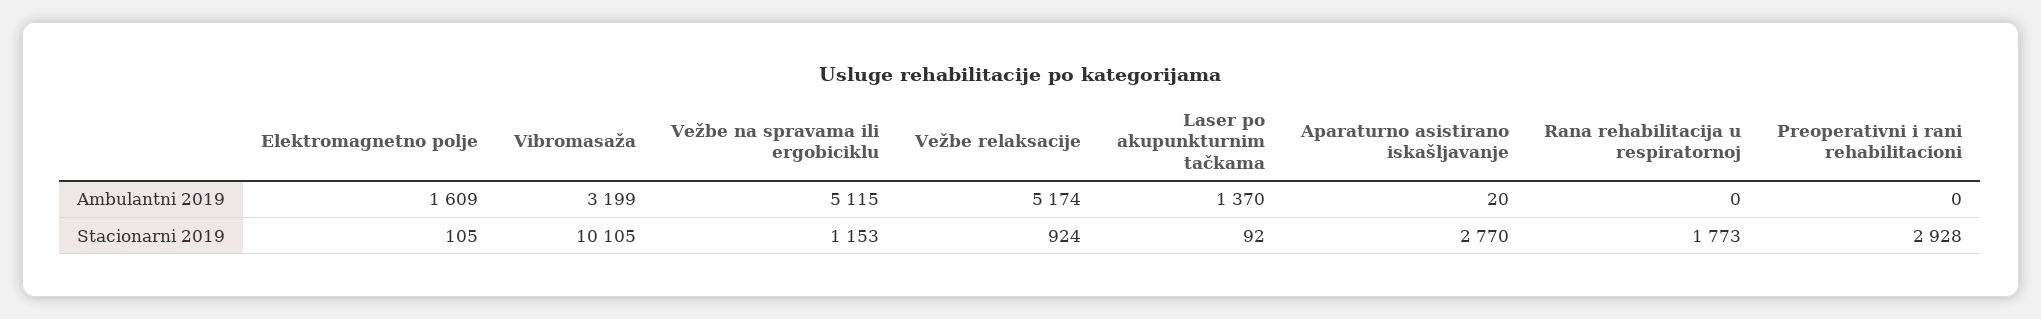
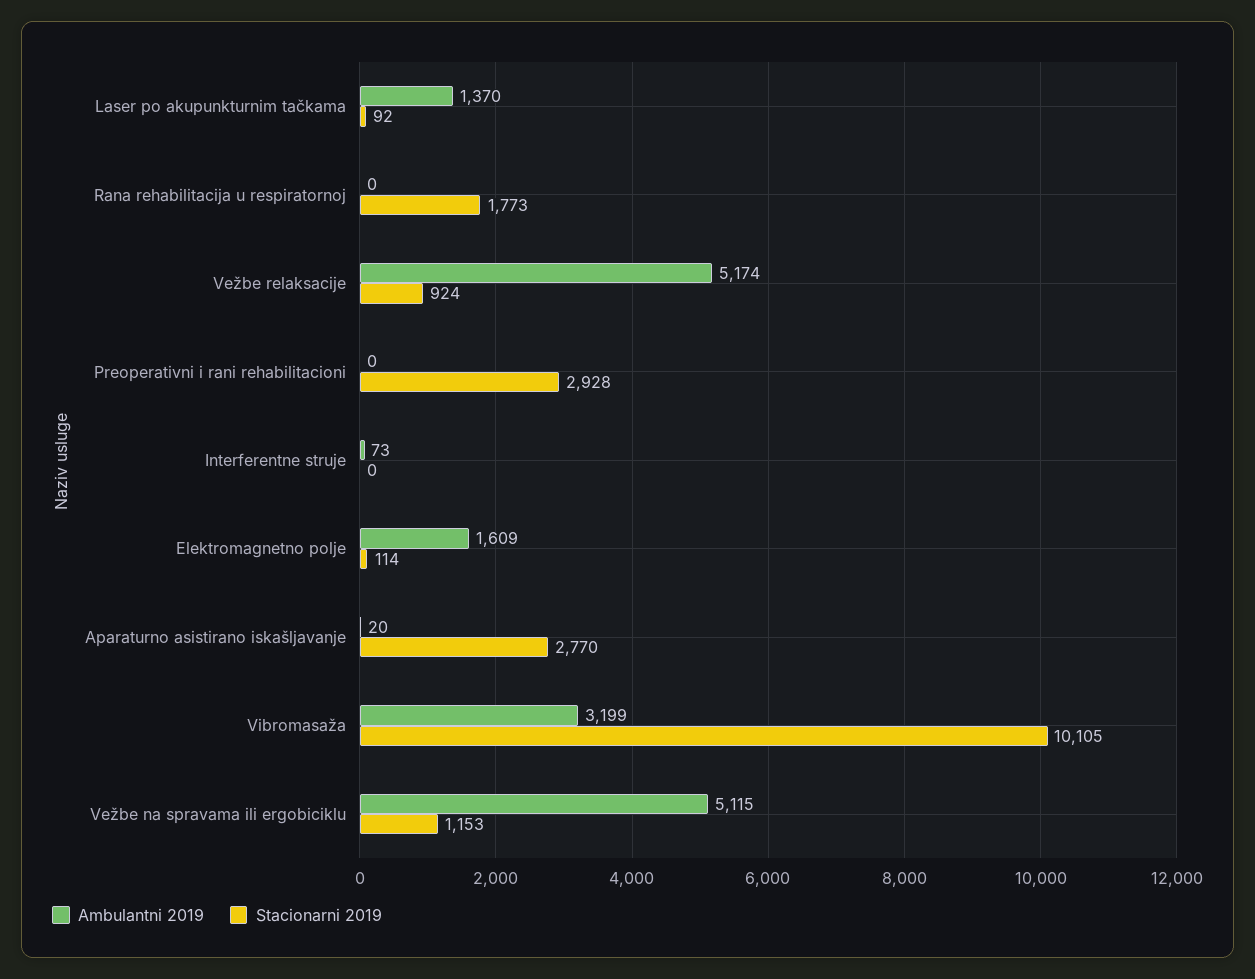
  {
    "Ambulantni 2019": {
      "Elektromagnetno polje": 1609,
      "Vibromasaža": 3199,
      "Vežbe na spravama ili ergobiciklu": 5115,
      "Vežbe relaksacije": 5174,
      "Laser po akupunkturnim tačkama": 1370,
      "Aparaturno asistirano iskašljavanje": 20,
      "Rana rehabilitacija u respiratornoj": 0,
-     "Preoperativni i rani rehabilitacioni": 0
+     "Preoperativni i rani rehabilitacioni": 0,
+     "Interferentne struje": 73
    },
    "Stacionarni 2019": {
-     "Elektromagnetno polje": 105,
+     "Elektromagnetno polje": 114,
      "Vibromasaža": 10105,
      "Vežbe na spravama ili ergobiciklu": 1153,
      "Vežbe relaksacije": 924,
      "Laser po akupunkturnim tačkama": 92,
      "Aparaturno asistirano iskašljavanje": 2770,
      "Rana rehabilitacija u respiratornoj": 1773,
-     "Preoperativni i rani rehabilitacioni": 2928
+     "Preoperativni i rani rehabilitacioni": 2928,
+     "Interferentne struje": 0
    }
  }

